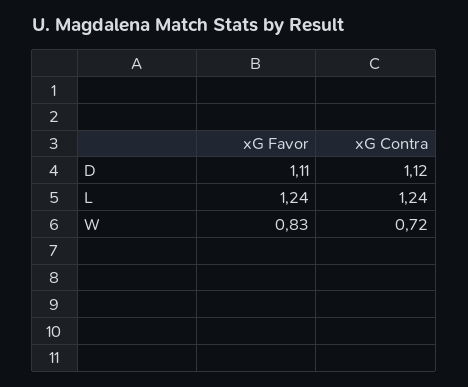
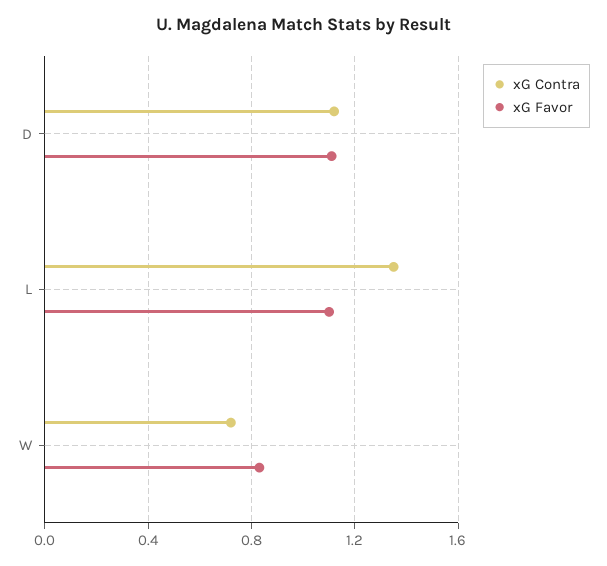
  {
    "xG Favor": {
      "D": 1.11,
-     "L": 1.24,
+     "L": 1.1,
      "W": 0.83
    },
    "xG Contra": {
      "D": 1.12,
-     "L": 1.24,
+     "L": 1.35,
      "W": 0.72
    }
  }

